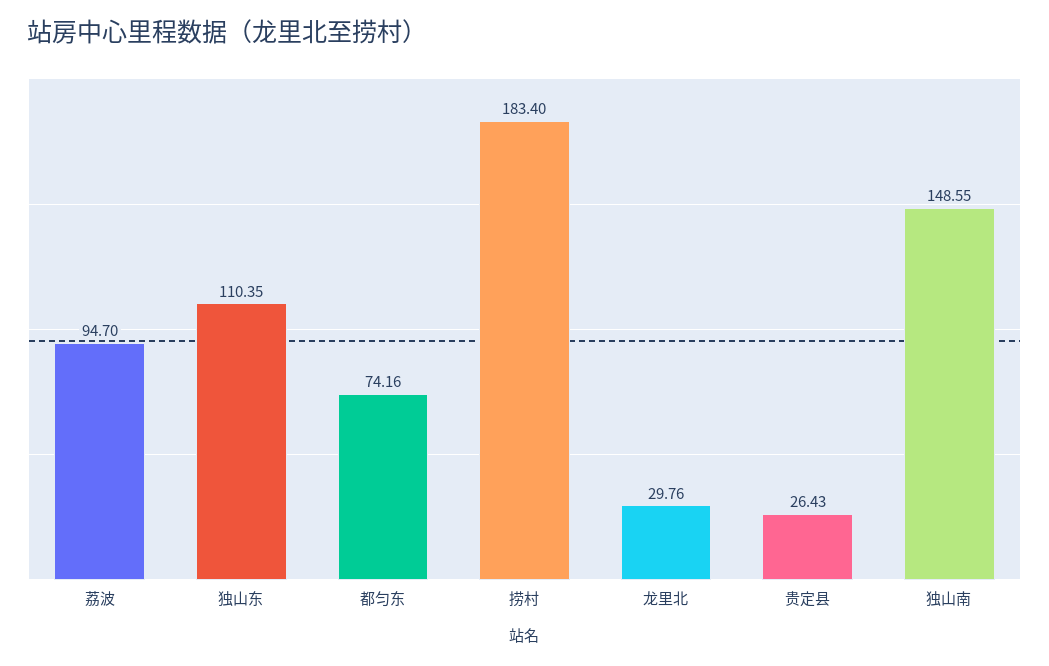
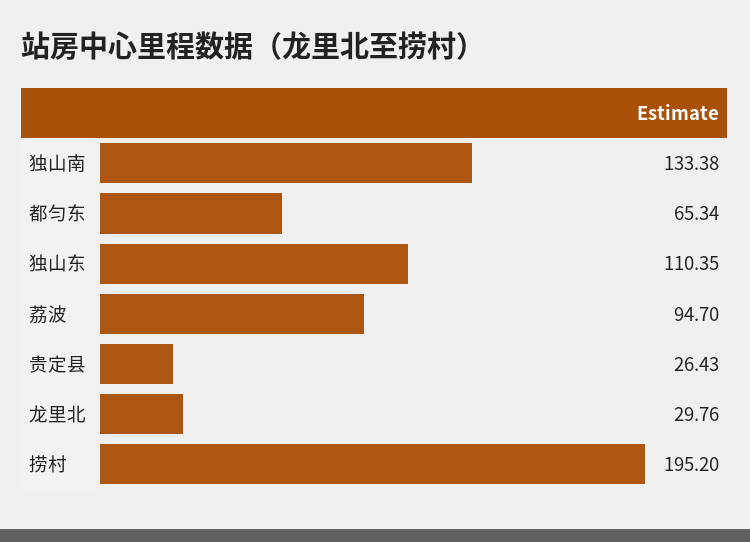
  {
    "荔波": 94.7,
    "独山东": 110.35,
-   "都匀东": 74.16,
+   "都匀东": 65.34,
-   "捞村": 183.4,
+   "捞村": 195.2,
    "龙里北": 29.76,
    "贵定县": 26.43,
-   "独山南": 148.55
+   "独山南": 133.38
  }

